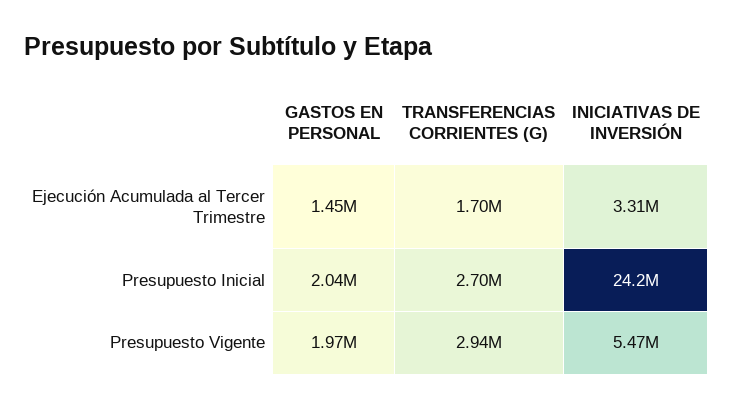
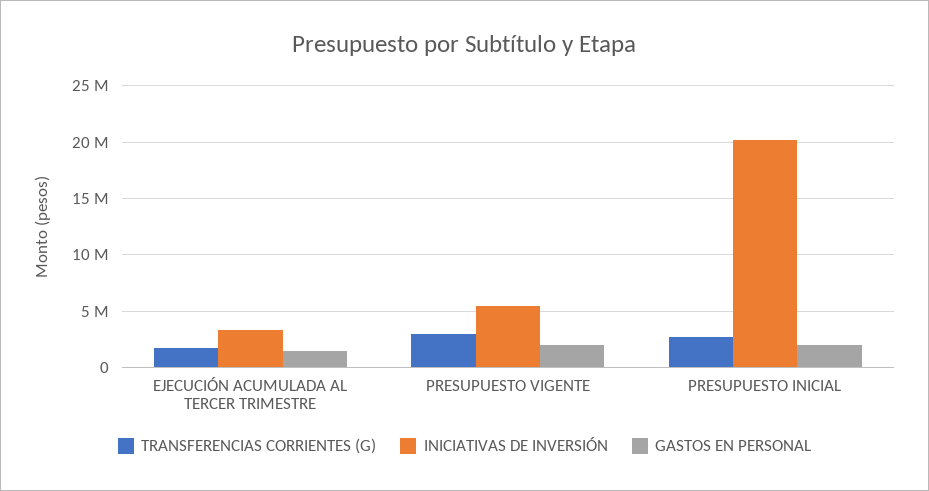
  {
    "GASTOS EN PERSONAL": {
      "Ejecución Acumulada al Tercer Trimestre": 1450000,
      "Presupuesto Inicial": 2040000,
      "Presupuesto Vigente": 1970000
    },
    "TRANSFERENCIAS CORRIENTES (G)": {
      "Ejecución Acumulada al Tercer Trimestre": 1700000,
      "Presupuesto Inicial": 2700000,
      "Presupuesto Vigente": 2940000
    },
    "INICIATIVAS DE INVERSIÓN": {
      "Ejecución Acumulada al Tercer Trimestre": 3310000,
-     "Presupuesto Inicial": 24200000,
+     "Presupuesto Inicial": 20000000,
      "Presupuesto Vigente": 5470000
    }
  }

